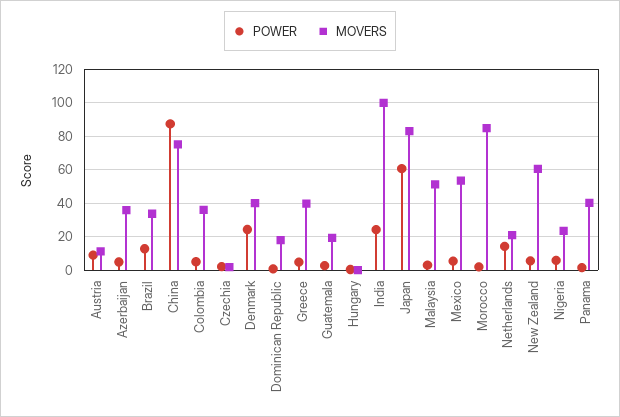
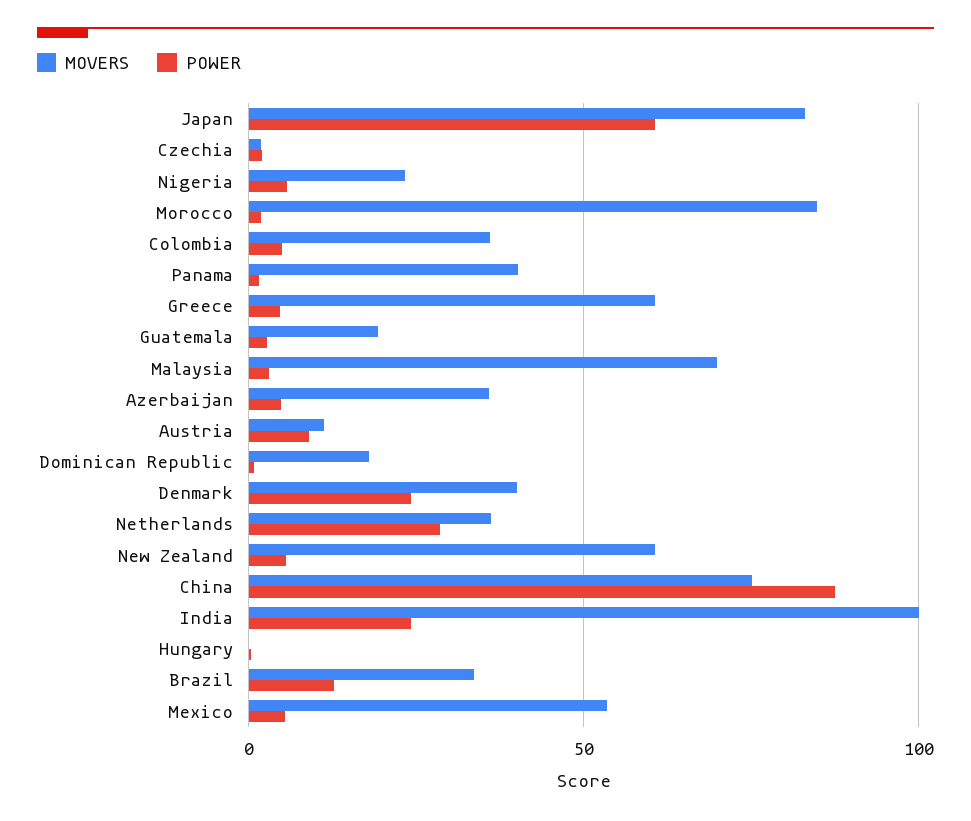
  {
    "POWER": {
      "Austria": 10,
      "Azerbaijan": 5,
      "Brazil": 15,
      "China": 85,
      "Colombia": 5,
      "Czechia": 0,
      "Denmark": 25,
      "Dominican Republic": 0,
      "Greece": 5,
      "Guatemala": 5,
      "Hungary": 0,
      "India": 25,
      "Japan": 60,
      "Malaysia": 5,
      "Mexico": 5,
      "Morocco": 0,
-     "Netherlands": 15,
+     "Netherlands": 30,
      "New Zealand": 5,
      "Nigeria": 5,
      "Panama": 0
    },
    "MOVERS": {
      "Austria": 10,
      "Azerbaijan": 35,
      "Brazil": 35,
      "China": 75,
      "Colombia": 35,
      "Czechia": 0,
      "Denmark": 40,
      "Dominican Republic": 20,
-     "Greece": 40,
+     "Greece": 60,
      "Guatemala": 20,
      "Hungary": 0,
      "India": 100,
      "Japan": 85,
-     "Malaysia": 50,
+     "Malaysia": 70,
      "Mexico": 55,
      "Morocco": 85,
-     "Netherlands": 20,
+     "Netherlands": 35,
      "New Zealand": 60,
      "Nigeria": 25,
      "Panama": 40
    }
  }

